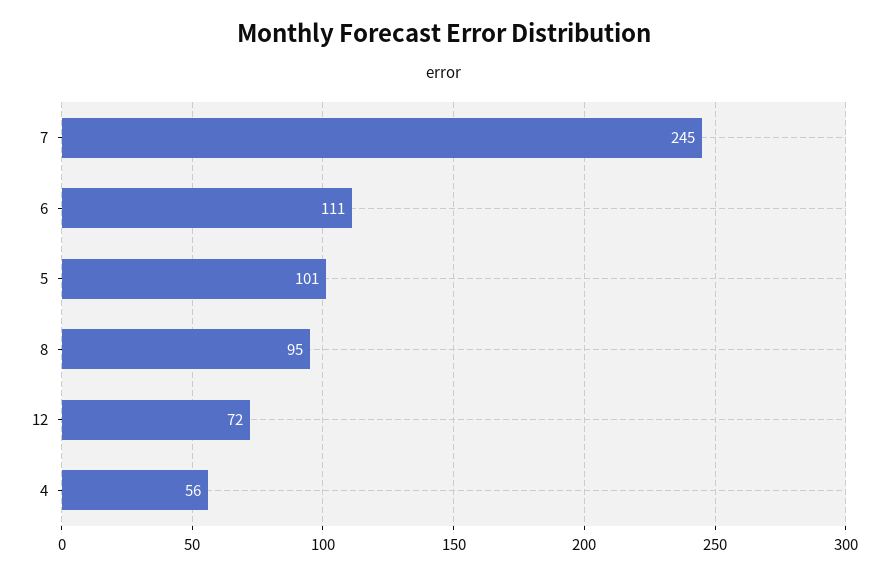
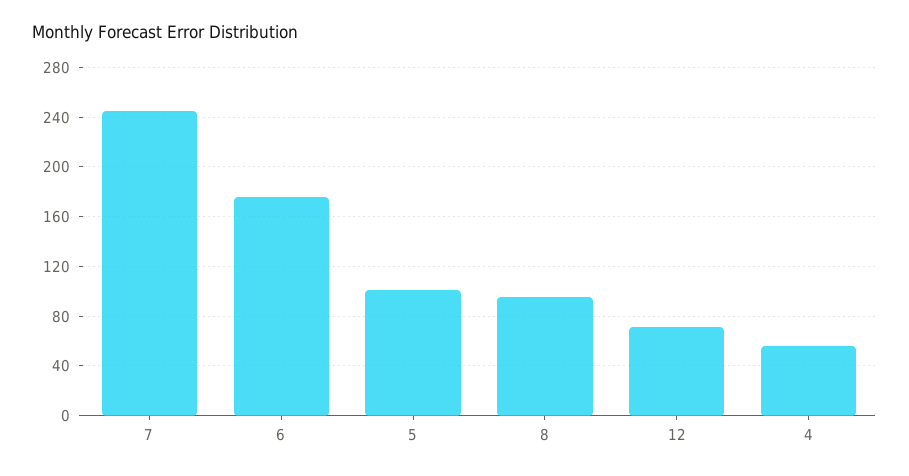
  {
    "7": 245,
-   "6": 111,
+   "6": 175,
    "5": 101,
    "8": 95,
    "12": 72,
    "4": 56
  }

